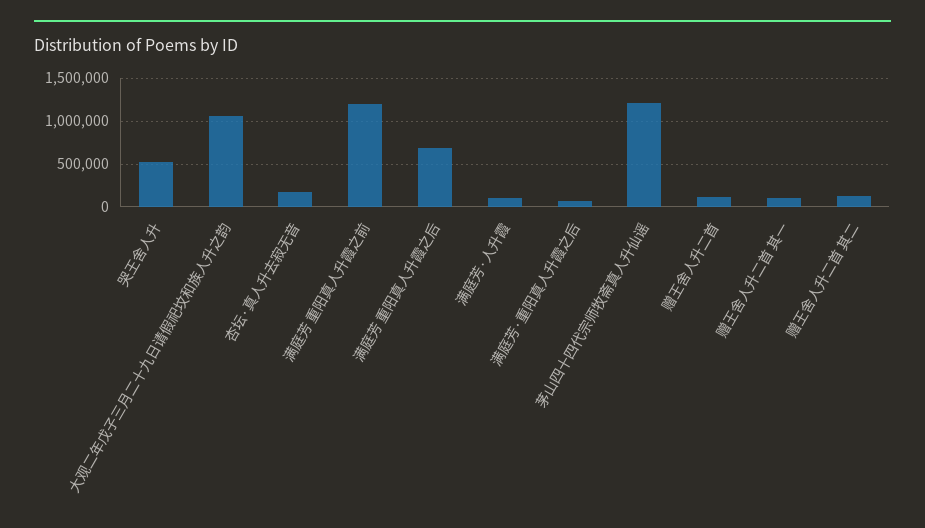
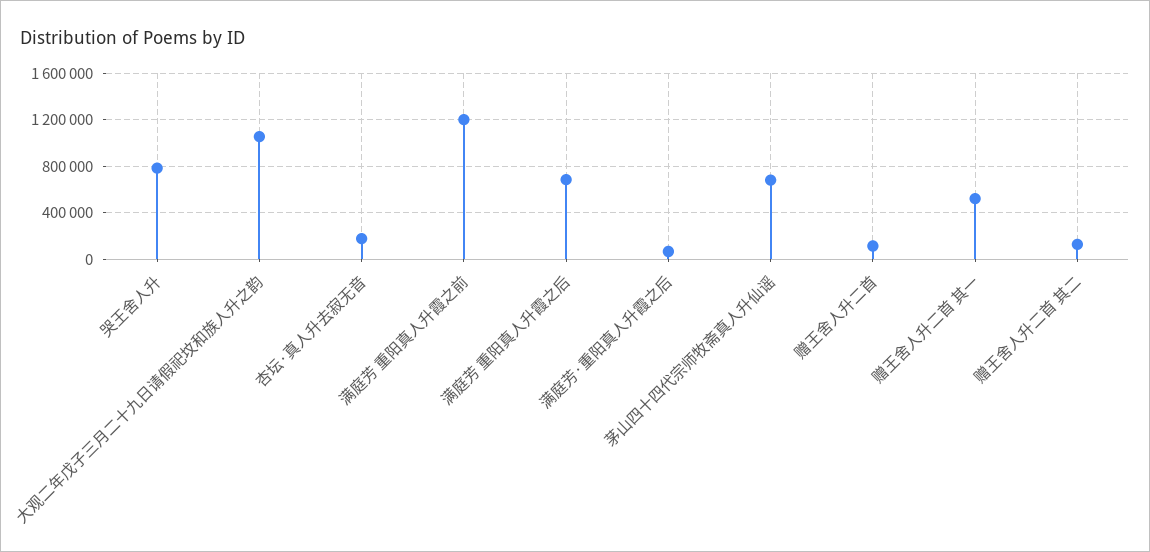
  {
-   "哭王舍人升": 500000,
+   "哭王舍人升": 800000,
    "大观二年戊子三月二十九日请假祀坟和族人升之韵": 1100000,
    "杏坛·真人升去寂无音": 200000,
    "满庭芳 重阳真人升霞之前": 1200000,
    "满庭芳 重阳真人升霞之后": 700000,
-   "满庭芳·人升霞": 100000,
    "满庭芳·重阳真人升霞之后": 100000,
-   "茅山四十四代宗师牧斋真人升仙谣": 1200000,
+   "茅山四十四代宗师牧斋真人升仙谣": 700000,
    "赠王舍人升二首": 100000,
-   "赠王舍人升二首 其一": 100000,
+   "赠王舍人升二首 其一": 500000,
    "赠王舍人升二首 其二": 100000
  }

